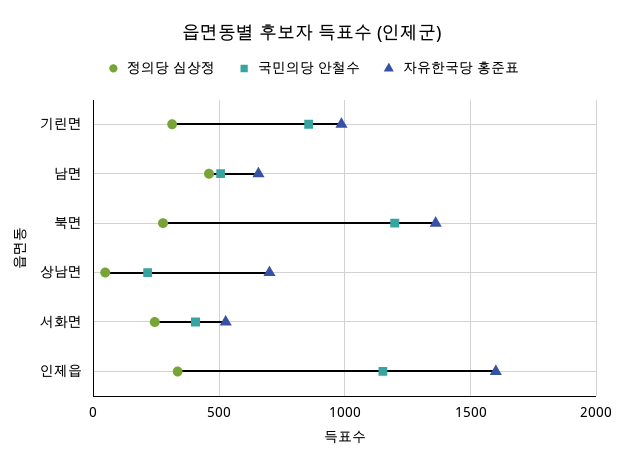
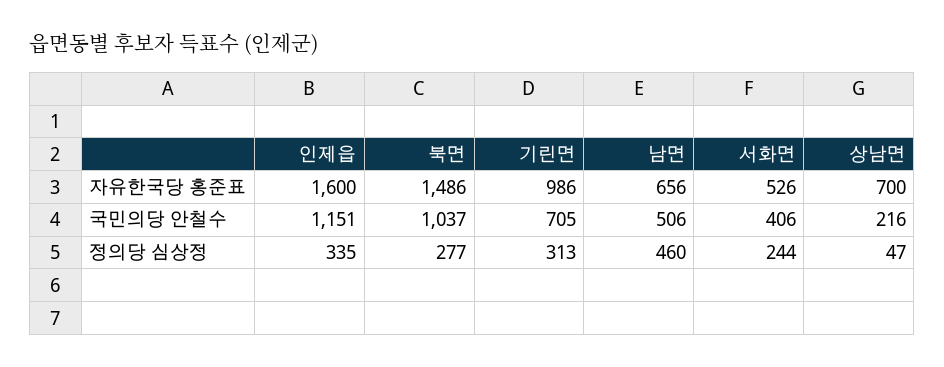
  {
    "정의당 심상정": {
      "기린면": 313,
      "남면": 460,
      "북면": 277,
      "상남면": 47,
      "서화면": 244,
      "인제읍": 335
    },
    "국민의당 안철수": {
-     "기린면": 850,
+     "기린면": 705,
      "남면": 506,
-     "북면": 1200,
+     "북면": 1037,
      "상남면": 216,
      "서화면": 406,
      "인제읍": 1151
    },
    "자유한국당 홍준표": {
      "기린면": 986,
      "남면": 656,
-     "북면": 1350,
+     "북면": 1486,
      "상남면": 700,
      "서화면": 526,
      "인제읍": 1600
    }
  }

